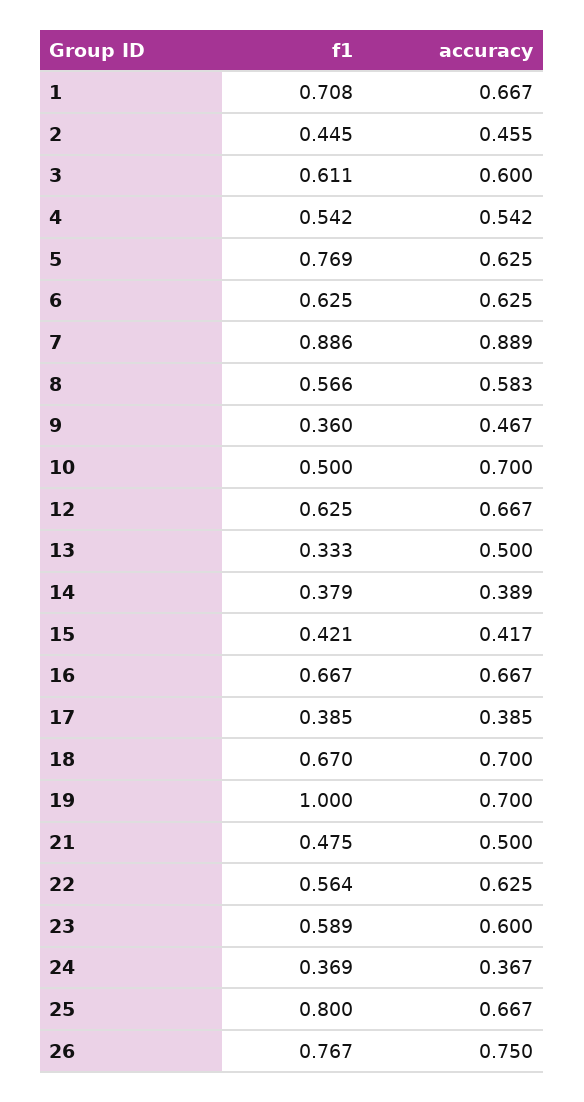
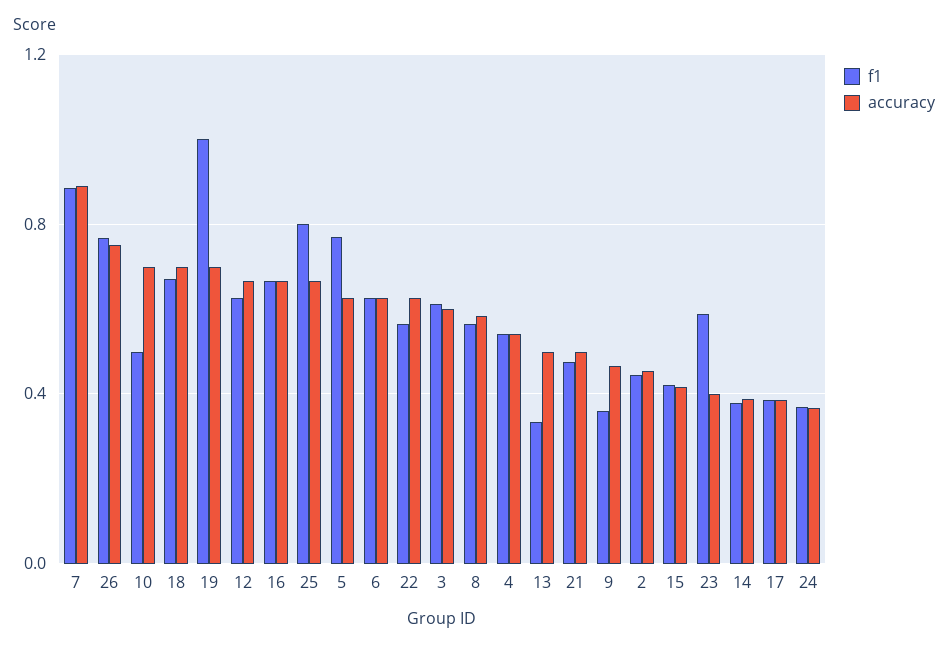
  {
    "f1": {
-     "1": 0.708,
      "2": 0.445,
      "3": 0.611,
      "4": 0.542,
      "5": 0.769,
      "6": 0.625,
      "7": 0.886,
      "8": 0.566,
      "9": 0.36,
      "10": 0.5,
      "12": 0.625,
      "13": 0.333,
      "14": 0.379,
      "15": 0.421,
      "16": 0.667,
      "17": 0.385,
      "18": 0.67,
      "19": 1,
      "21": 0.475,
      "22": 0.564,
      "23": 0.589,
      "24": 0.369,
      "25": 0.8,
      "26": 0.767
    },
    "accuracy": {
-     "1": 0.667,
      "2": 0.455,
      "3": 0.6,
      "4": 0.542,
      "5": 0.625,
      "6": 0.625,
      "7": 0.889,
      "8": 0.583,
      "9": 0.467,
      "10": 0.7,
      "12": 0.667,
      "13": 0.5,
      "14": 0.389,
      "15": 0.417,
      "16": 0.667,
      "17": 0.385,
      "18": 0.7,
      "19": 0.7,
      "21": 0.5,
      "22": 0.625,
-     "23": 0.6,
+     "23": 0.4,
      "24": 0.367,
      "25": 0.667,
      "26": 0.75
    }
  }

